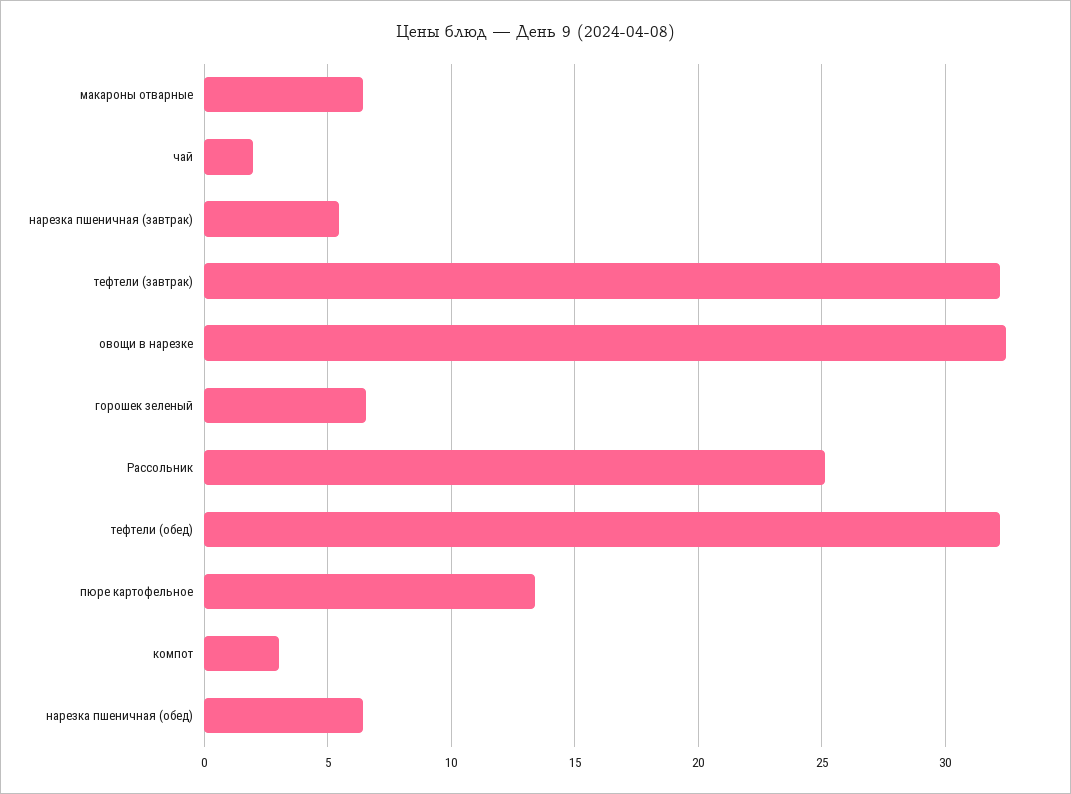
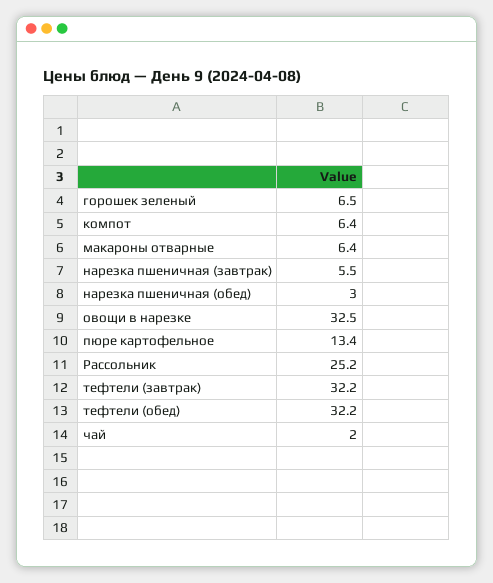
  {
    "макароны отварные": 6.4,
    "чай": 2,
    "нарезка пшеничная (завтрак)": 5.5,
    "тефтели (завтрак)": 32.2,
    "овощи в нарезке": 32.5,
    "горошек зеленый": 6.5,
    "Рассольник": 25.2,
    "тефтели (обед)": 32.2,
    "пюре картофельное": 13.4,
-   "компот": 3,
+   "компот": 6.4,
-   "нарезка пшеничная (обед)": 6.5
+   "нарезка пшеничная (обед)": 3
  }

